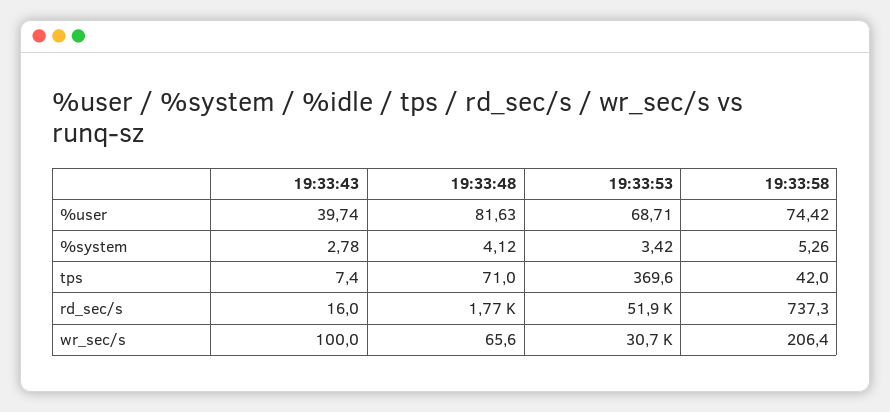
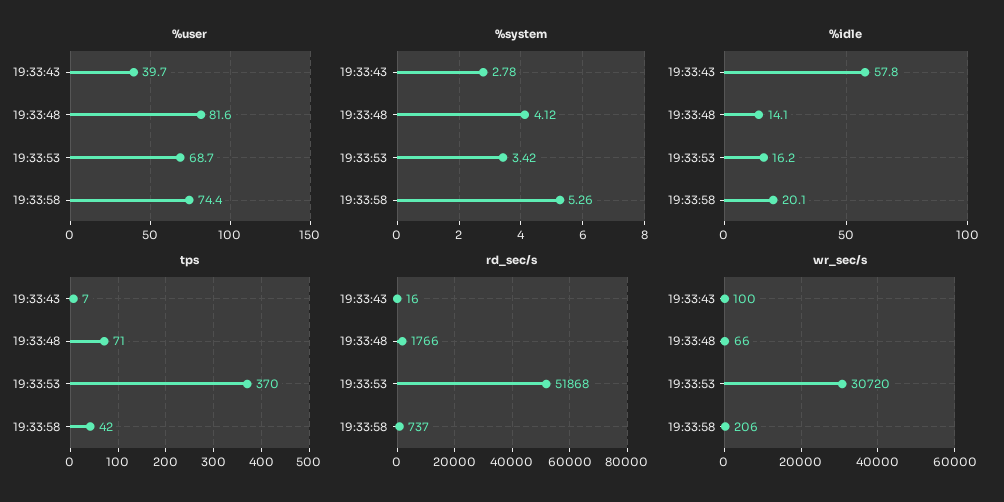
  {
    "%user": {
      "19:33:43": 39.74,
      "19:33:48": 81.63,
      "19:33:53": 68.71,
      "19:33:58": 74.42
    },
    "%system": {
      "19:33:43": 2.78,
      "19:33:48": 4.12,
      "19:33:53": 3.42,
      "19:33:58": 5.26
    },
    "tps": {
      "19:33:43": 7.4,
      "19:33:48": 71,
      "19:33:53": 369.6,
      "19:33:58": 42
    },
    "rd_sec/s": {
      "19:33:43": 16,
      "19:33:48": 1766,
      "19:33:53": 51868,
      "19:33:58": 737.3
    },
    "wr_sec/s": {
      "19:33:43": 100,
      "19:33:48": 65.6,
      "19:33:53": 30720,
      "19:33:58": 206.4
-   }
+   },
+   "%idle": {
+     "19:33:43": 57.8,
+     "19:33:48": 14.1,
+     "19:33:53": 16.2,
+     "19:33:58": 20.1
+   }
  }

